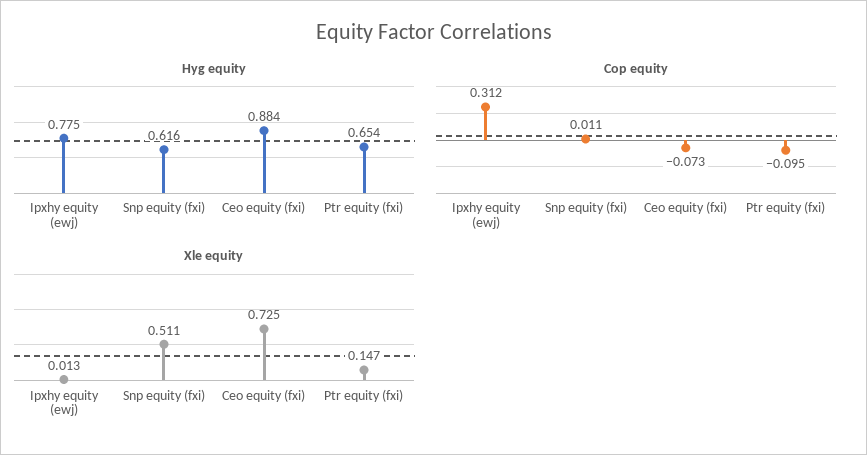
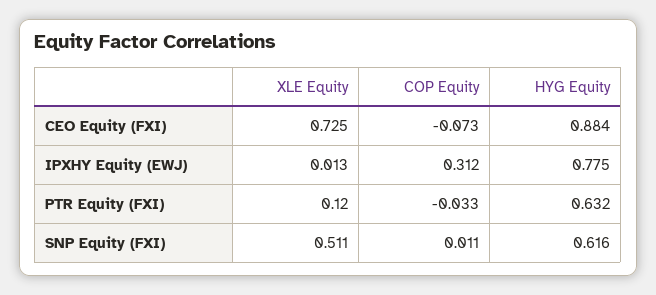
  {
    "Hyg equity": {
      "Ipxhy equity (ewj)": 0.775,
      "Snp equity (fxi)": 0.616,
      "Ceo equity (fxi)": 0.884,
-     "Ptr equity (fxi)": 0.654
+     "Ptr equity (fxi)": 0.632
    },
    "Cop equity": {
      "Ipxhy equity (ewj)": 0.312,
      "Snp equity (fxi)": 0.011,
      "Ceo equity (fxi)": -0.073,
-     "Ptr equity (fxi)": -0.095
+     "Ptr equity (fxi)": -0.033
    },
    "Xle equity": {
      "Ipxhy equity (ewj)": 0.013,
      "Snp equity (fxi)": 0.511,
      "Ceo equity (fxi)": 0.725,
-     "Ptr equity (fxi)": 0.147
+     "Ptr equity (fxi)": 0.12
    }
  }

